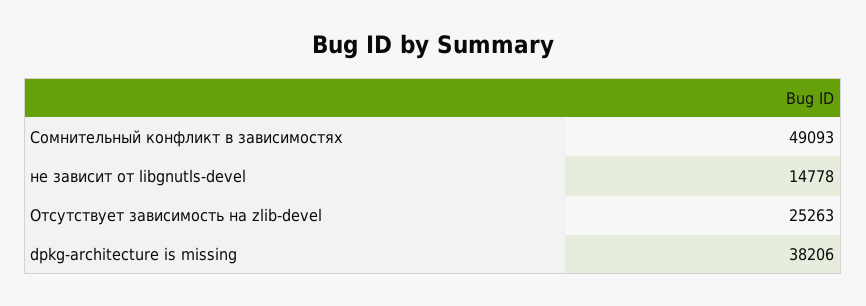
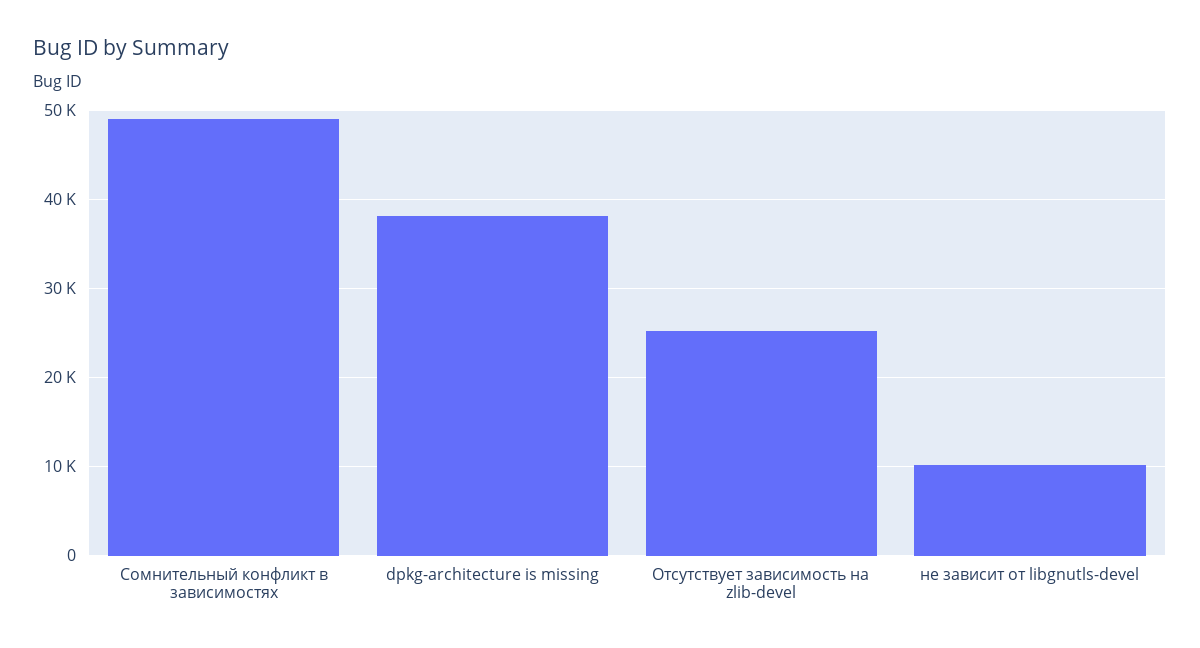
  {
    "Сомнительный конфликт в зависимостях": 49093,
-   "не зависит от libgnutls-devel": 14778,
+   "не зависит от libgnutls-devel": 10000,
    "Отсутствует зависимость на zlib-devel": 25263,
    "dpkg-architecture is missing": 38206
  }

